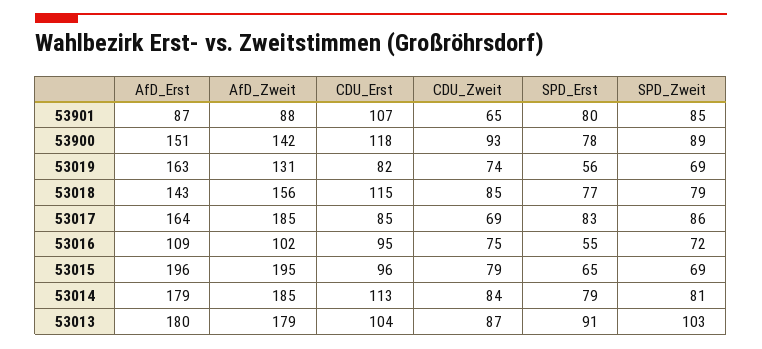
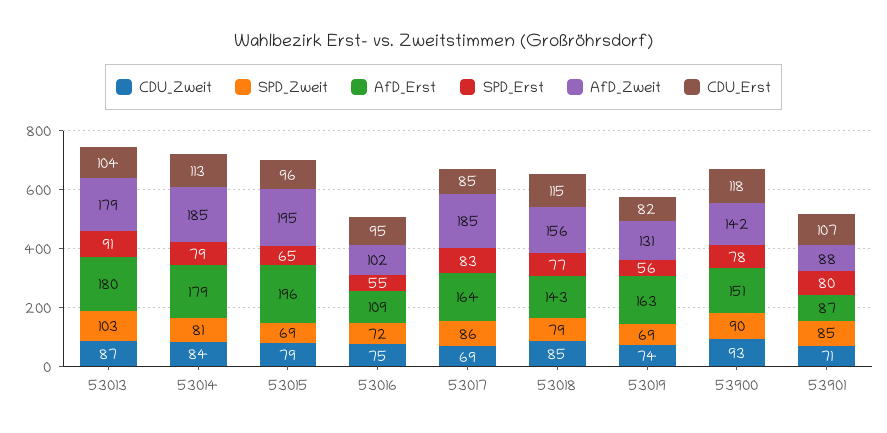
  {
    "AfD_Erst": {
      "53901": 87,
      "53900": 151,
      "53019": 163,
      "53018": 143,
      "53017": 164,
      "53016": 109,
      "53015": 196,
      "53014": 179,
      "53013": 180
    },
    "AfD_Zweit": {
      "53901": 88,
      "53900": 142,
      "53019": 131,
      "53018": 156,
      "53017": 185,
      "53016": 102,
      "53015": 195,
      "53014": 185,
      "53013": 179
    },
    "CDU_Erst": {
      "53901": 107,
      "53900": 118,
      "53019": 82,
      "53018": 115,
      "53017": 85,
      "53016": 95,
      "53015": 96,
      "53014": 113,
      "53013": 104
    },
    "CDU_Zweit": {
-     "53901": 65,
+     "53901": 71,
      "53900": 93,
      "53019": 74,
      "53018": 85,
      "53017": 69,
      "53016": 75,
      "53015": 79,
      "53014": 84,
      "53013": 87
    },
    "SPD_Erst": {
      "53901": 80,
      "53900": 78,
      "53019": 56,
      "53018": 77,
      "53017": 83,
      "53016": 55,
      "53015": 65,
      "53014": 79,
      "53013": 91
    },
    "SPD_Zweit": {
      "53901": 85,
-     "53900": 89,
+     "53900": 90,
      "53019": 69,
      "53018": 79,
      "53017": 86,
      "53016": 72,
      "53015": 69,
      "53014": 81,
      "53013": 103
    }
  }

